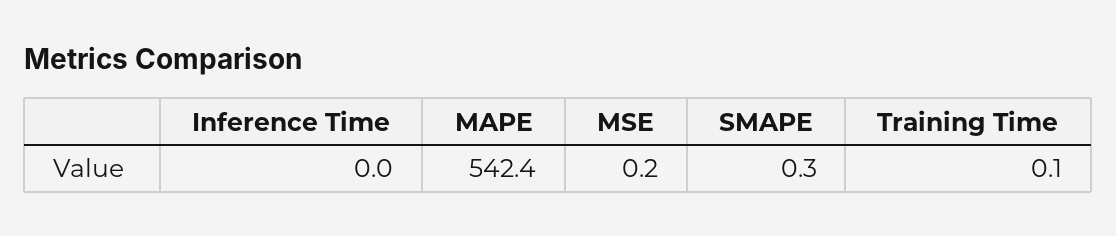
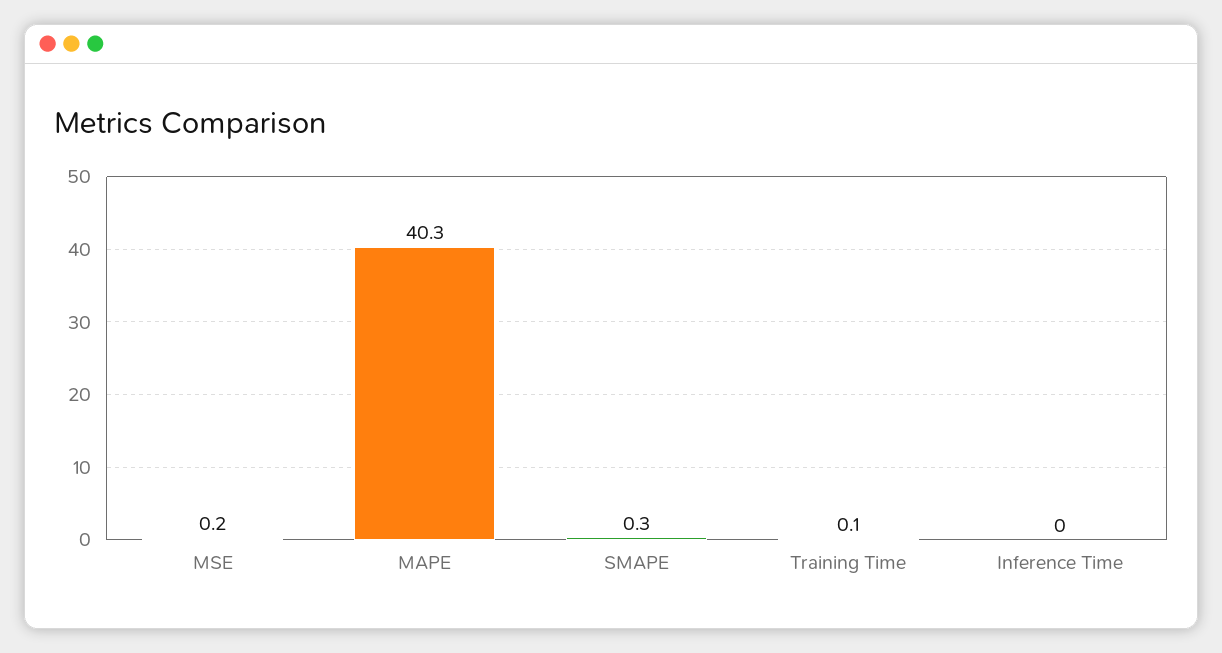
  {
    "Inference Time": 0,
-   "MAPE": 542.4,
+   "MAPE": 40.3,
    "MSE": 0.2,
    "SMAPE": 0.3,
    "Training Time": 0.1
  }

